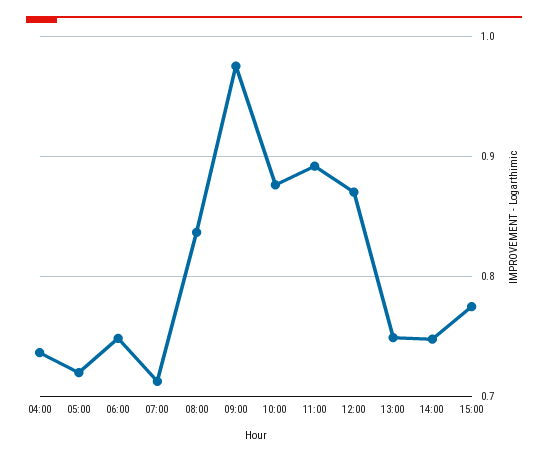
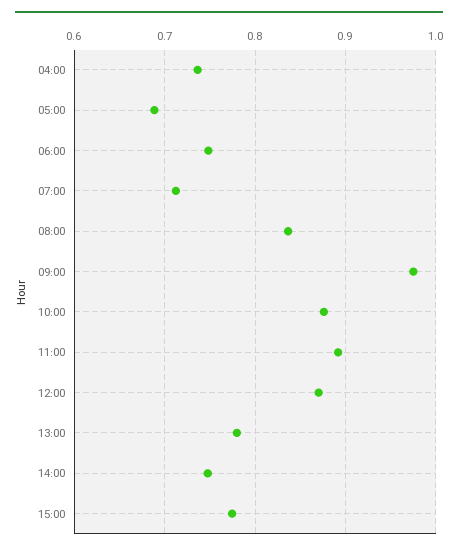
  {
    "04:00": 0.74,
-   "05:00": 0.72,
+   "05:00": 0.69,
    "06:00": 0.75,
    "07:00": 0.71,
    "08:00": 0.84,
    "09:00": 0.98,
    "10:00": 0.88,
    "11:00": 0.89,
    "12:00": 0.87,
-   "13:00": 0.75,
+   "13:00": 0.78,
    "14:00": 0.75,
    "15:00": 0.77
  }

